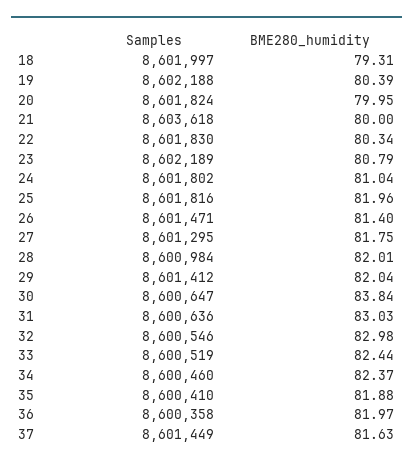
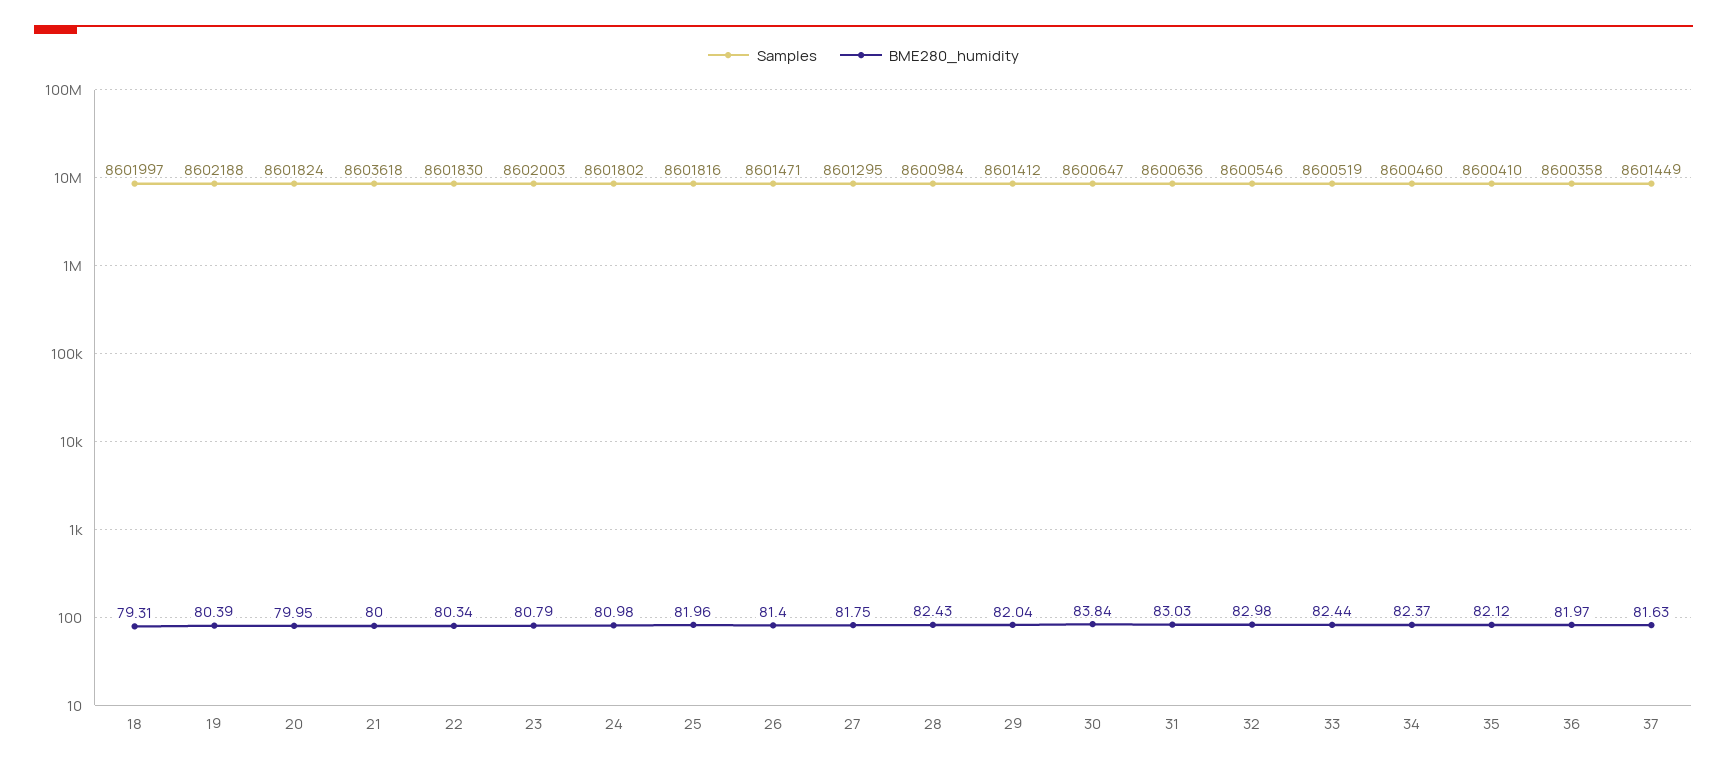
  {
    "Samples": {
      "18": 8601997,
      "19": 8602188,
      "20": 8601824,
      "21": 8603618,
      "22": 8601830,
-     "23": 8602189,
+     "23": 8602003,
      "24": 8601802,
      "25": 8601816,
      "26": 8601471,
      "27": 8601295,
      "28": 8600984,
      "29": 8601412,
      "30": 8600647,
      "31": 8600636,
      "32": 8600546,
      "33": 8600519,
      "34": 8600460,
      "35": 8600410,
      "36": 8600358,
      "37": 8601449
    },
    "BME280_humidity": {
      "18": 79.31,
      "19": 80.39,
      "20": 79.95,
      "21": 80,
      "22": 80.34,
      "23": 80.79,
-     "24": 81.04,
+     "24": 80.98,
      "25": 81.96,
      "26": 81.4,
      "27": 81.75,
-     "28": 82.01,
+     "28": 82.43,
      "29": 82.04,
      "30": 83.84,
      "31": 83.03,
      "32": 82.98,
      "33": 82.44,
      "34": 82.37,
-     "35": 81.88,
+     "35": 82.12,
      "36": 81.97,
      "37": 81.63
    }
  }

